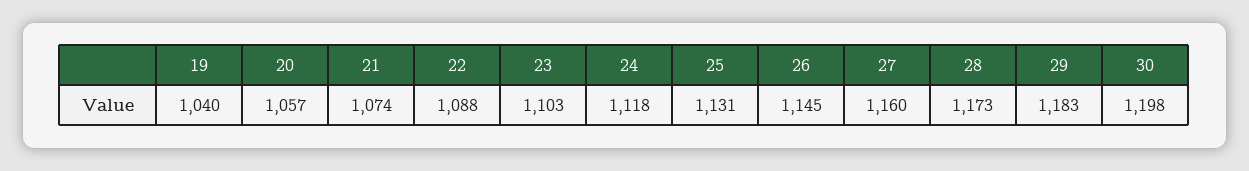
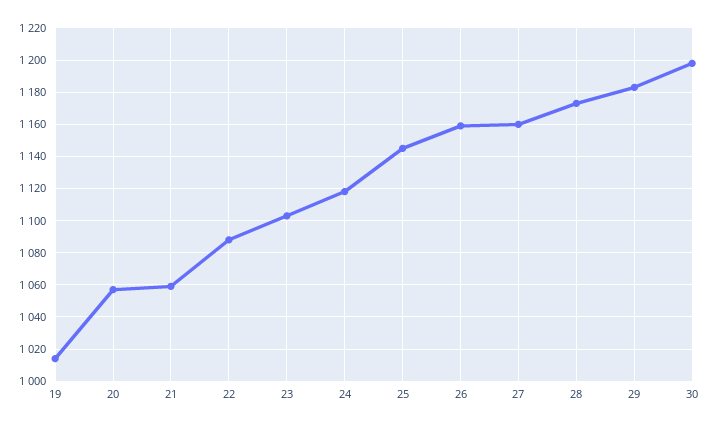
  {
-   "19": 1040,
+   "19": 1015,
    "20": 1057,
-   "21": 1074,
+   "21": 1060,
    "22": 1088,
    "23": 1103,
    "24": 1118,
-   "25": 1131,
+   "25": 1145,
-   "26": 1145,
+   "26": 1160,
    "27": 1160,
    "28": 1173,
    "29": 1183,
    "30": 1198
  }

